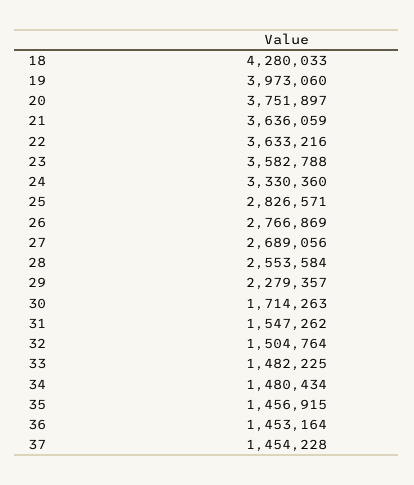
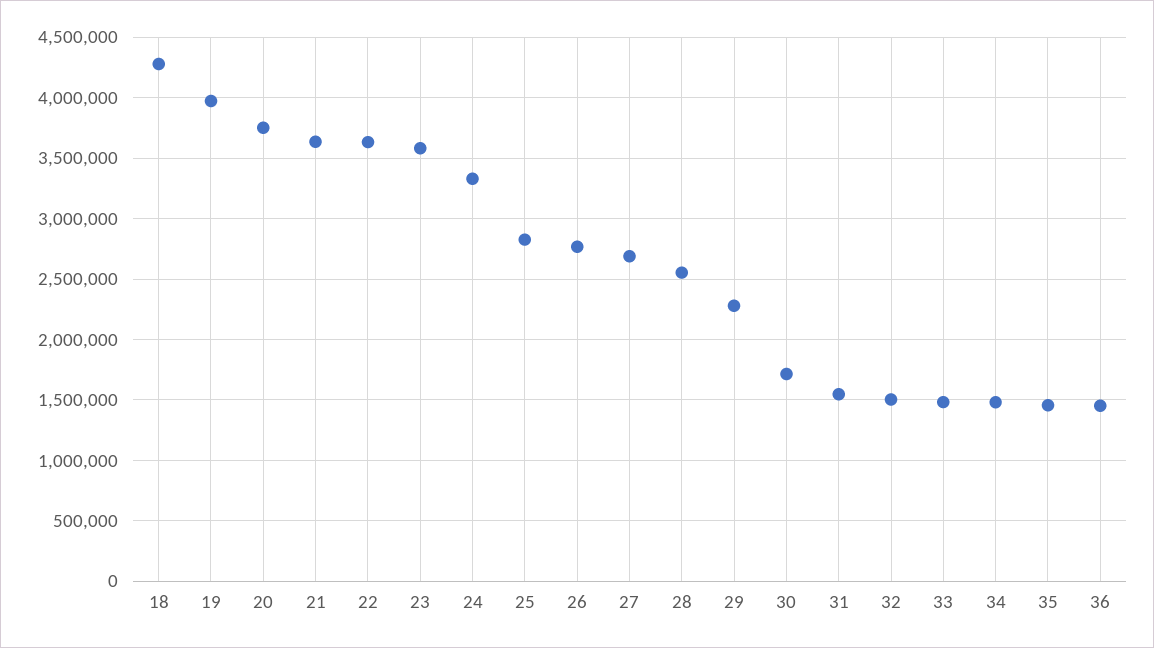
  {
    "18": 4280033,
    "19": 3973060,
    "20": 3751897,
    "21": 3636059,
    "22": 3633216,
    "23": 3582788,
    "24": 3330360,
    "25": 2826571,
    "26": 2766869,
    "27": 2689056,
    "28": 2553584,
    "29": 2279357,
    "30": 1714263,
    "31": 1547262,
    "32": 1504764,
    "33": 1482225,
    "34": 1480434,
    "35": 1456915,
-   "36": 1453164,
+   "36": 1453164
-   "37": 1454228
  }

